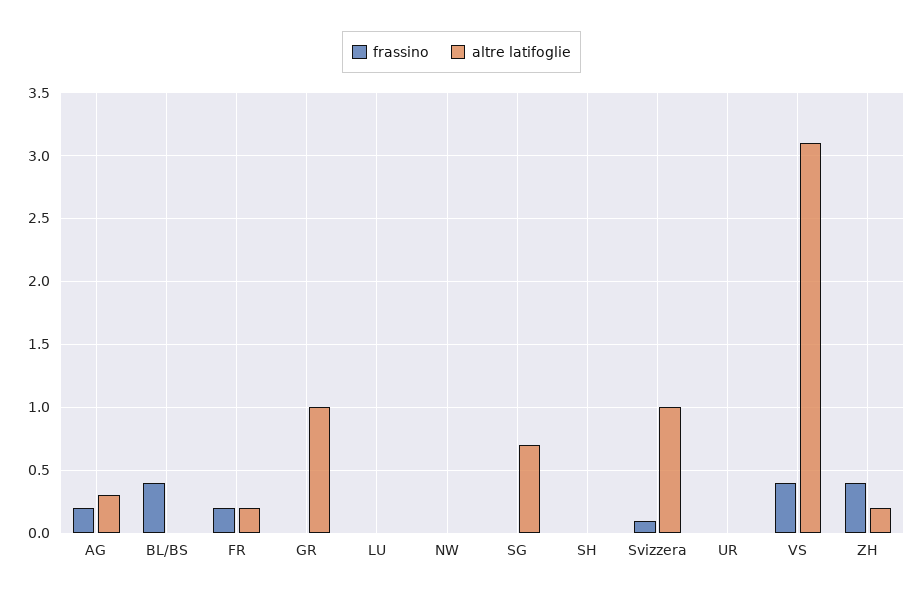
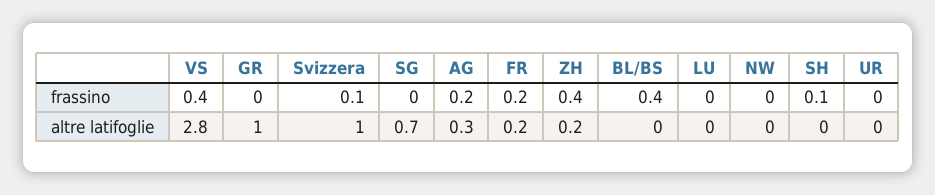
  {
    "frassino": {
      "AG": 0.2,
      "BL/BS": 0.4,
      "FR": 0.2,
      "GR": 0,
      "LU": 0,
      "NW": 0,
      "SG": 0,
-     "SH": 0,
+     "SH": 0.1,
      "Svizzera": 0.1,
      "UR": 0,
      "VS": 0.4,
      "ZH": 0.4
    },
    "altre latifoglie": {
      "AG": 0.3,
      "BL/BS": 0,
      "FR": 0.2,
      "GR": 1,
      "LU": 0,
      "NW": 0,
      "SG": 0.7,
      "SH": 0,
      "Svizzera": 1,
      "UR": 0,
-     "VS": 3.1,
+     "VS": 2.8,
      "ZH": 0.2
    }
  }

